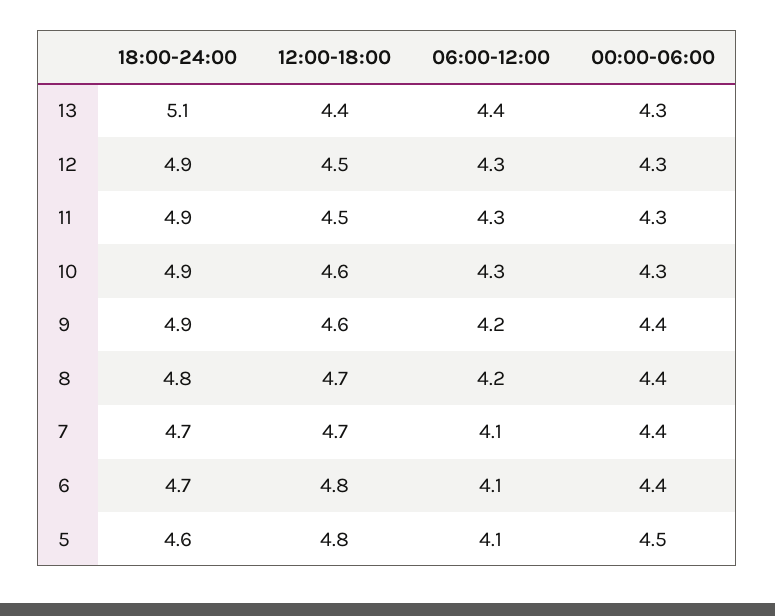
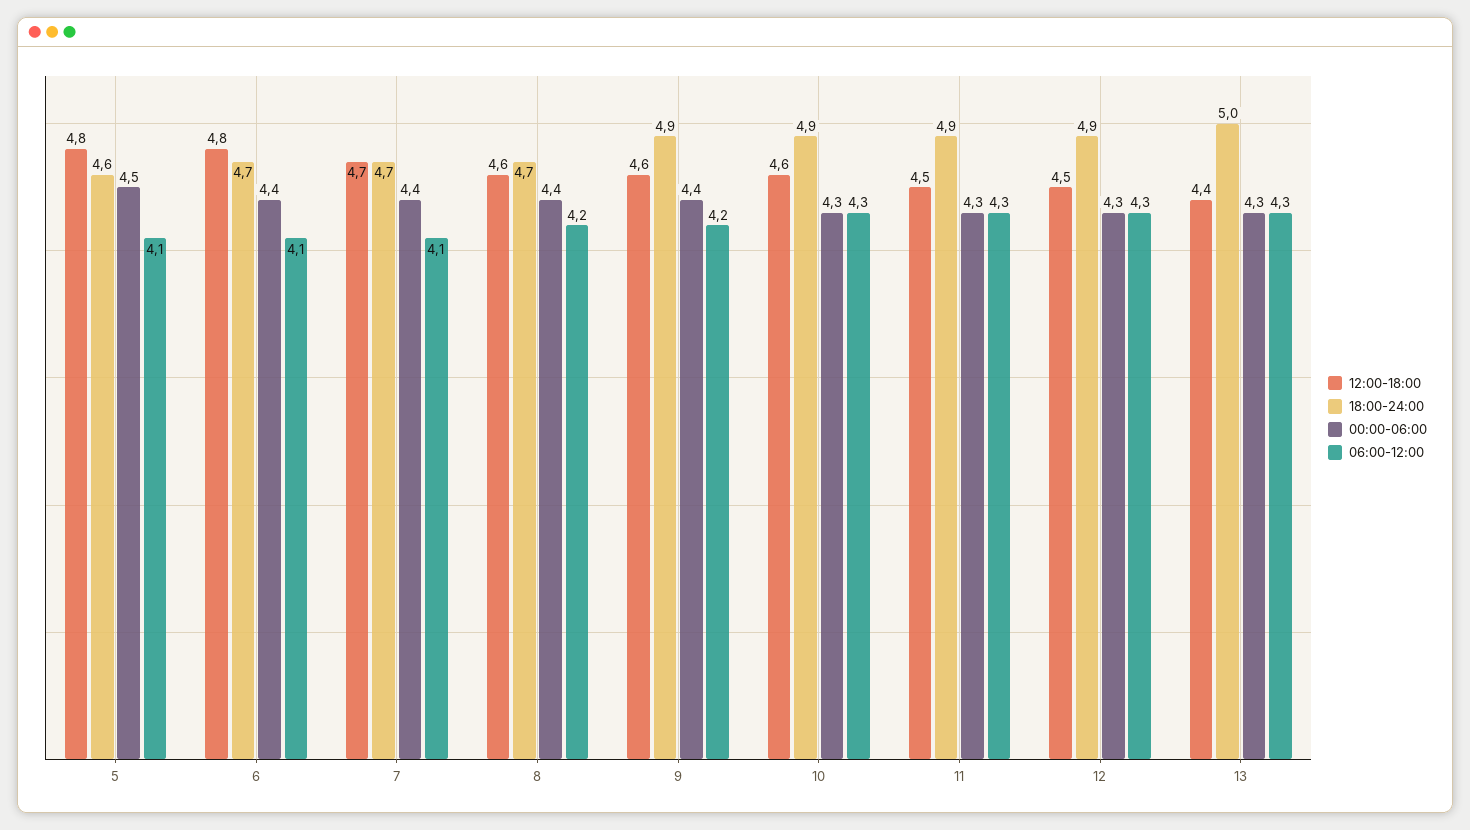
  {
    "18:00-24:00": {
-     "13": 5.1,
+     "13": 5,
      "12": 4.9,
      "11": 4.9,
      "10": 4.9,
      "9": 4.9,
-     "8": 4.8,
+     "8": 4.7,
      "7": 4.7,
      "6": 4.7,
      "5": 4.6
    },
    "12:00-18:00": {
      "13": 4.4,
      "12": 4.5,
      "11": 4.5,
      "10": 4.6,
      "9": 4.6,
-     "8": 4.7,
+     "8": 4.6,
      "7": 4.7,
      "6": 4.8,
      "5": 4.8
    },
    "06:00-12:00": {
-     "13": 4.4,
+     "13": 4.3,
      "12": 4.3,
      "11": 4.3,
      "10": 4.3,
      "9": 4.2,
      "8": 4.2,
      "7": 4.1,
      "6": 4.1,
      "5": 4.1
    },
    "00:00-06:00": {
      "13": 4.3,
      "12": 4.3,
      "11": 4.3,
      "10": 4.3,
      "9": 4.4,
      "8": 4.4,
      "7": 4.4,
      "6": 4.4,
      "5": 4.5
    }
  }

